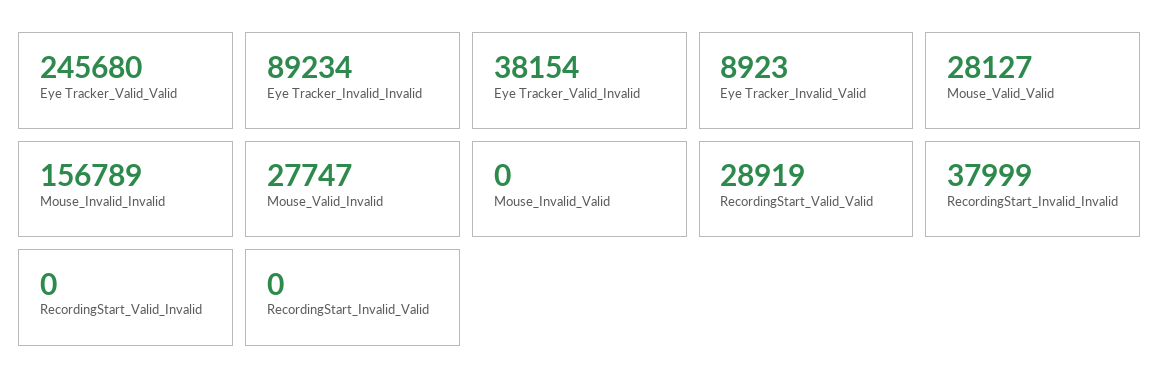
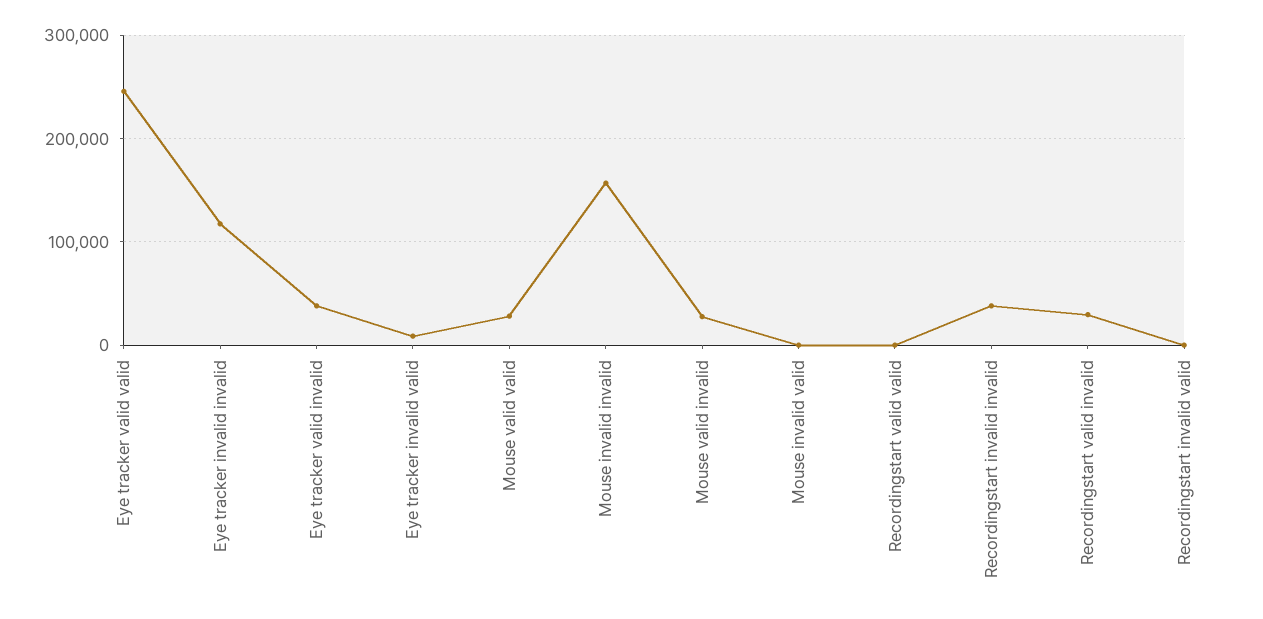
  {
    "Eye Tracker_Valid_Valid": 245680,
-   "Eye Tracker_Invalid_Invalid": 89234,
+   "Eye Tracker_Invalid_Invalid": 120000,
    "Eye Tracker_Valid_Invalid": 38154,
    "Eye Tracker_Invalid_Valid": 8923,
    "Mouse_Valid_Valid": 28127,
    "Mouse_Invalid_Invalid": 156789,
    "Mouse_Valid_Invalid": 27747,
    "Mouse_Invalid_Valid": 0,
-   "RecordingStart_Valid_Valid": 28919,
+   "RecordingStart_Valid_Valid": 0,
    "RecordingStart_Invalid_Invalid": 37999,
-   "RecordingStart_Valid_Invalid": 0,
+   "RecordingStart_Valid_Invalid": 30000,
    "RecordingStart_Invalid_Valid": 0
  }

